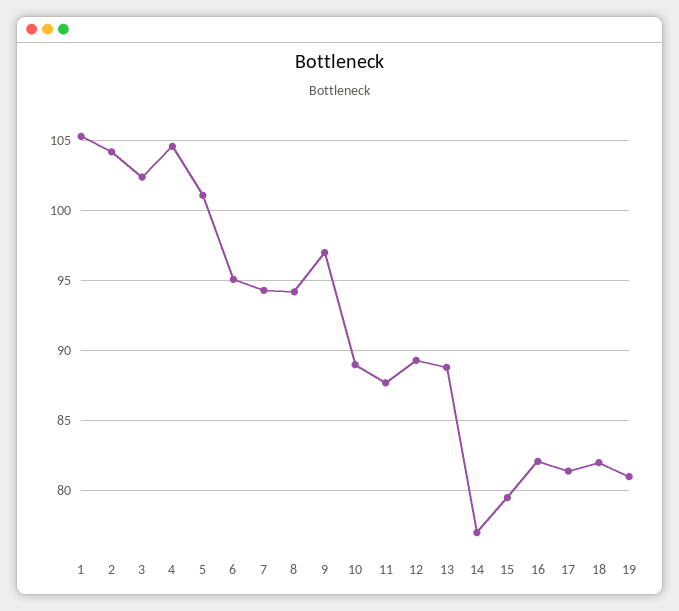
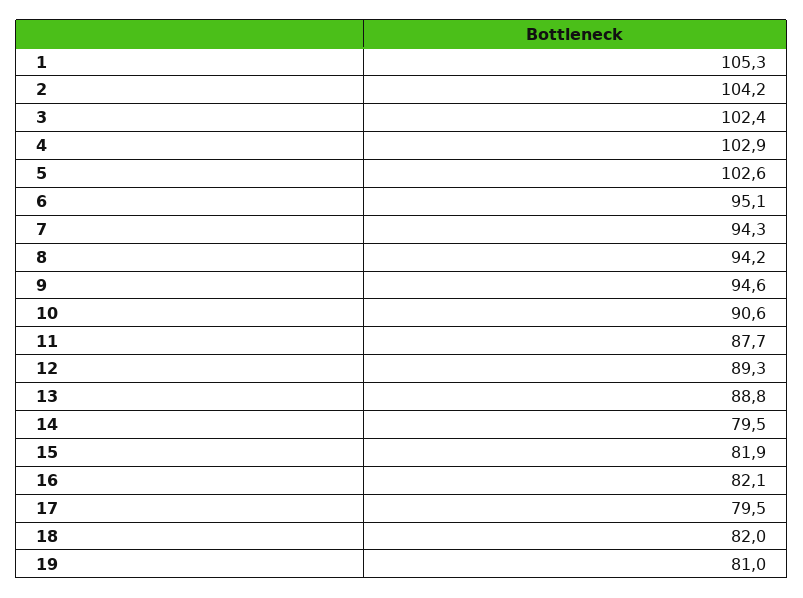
  {
    "1": 105.3,
    "2": 104.2,
    "3": 102.4,
-   "4": 104.5,
+   "4": 102.9,
-   "5": 101,
+   "5": 102.6,
    "6": 95.1,
    "7": 94.3,
    "8": 94.2,
-   "9": 97,
+   "9": 94.6,
-   "10": 89,
+   "10": 90.6,
    "11": 87.7,
    "12": 89.3,
    "13": 88.8,
-   "14": 77,
+   "14": 79.5,
-   "15": 79.5,
+   "15": 81.9,
    "16": 82.1,
-   "17": 81.5,
+   "17": 79.5,
    "18": 82,
    "19": 81
  }

